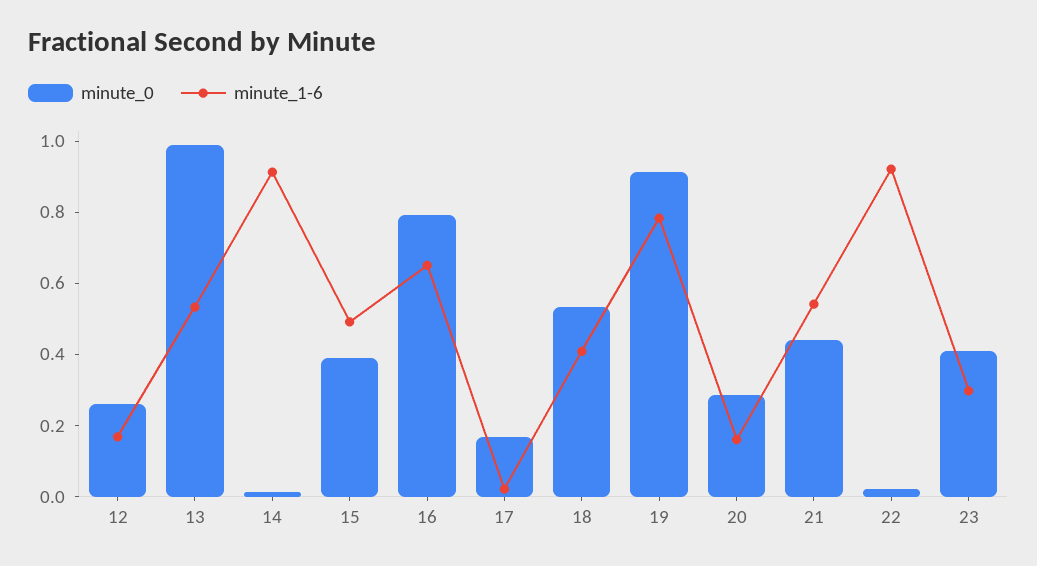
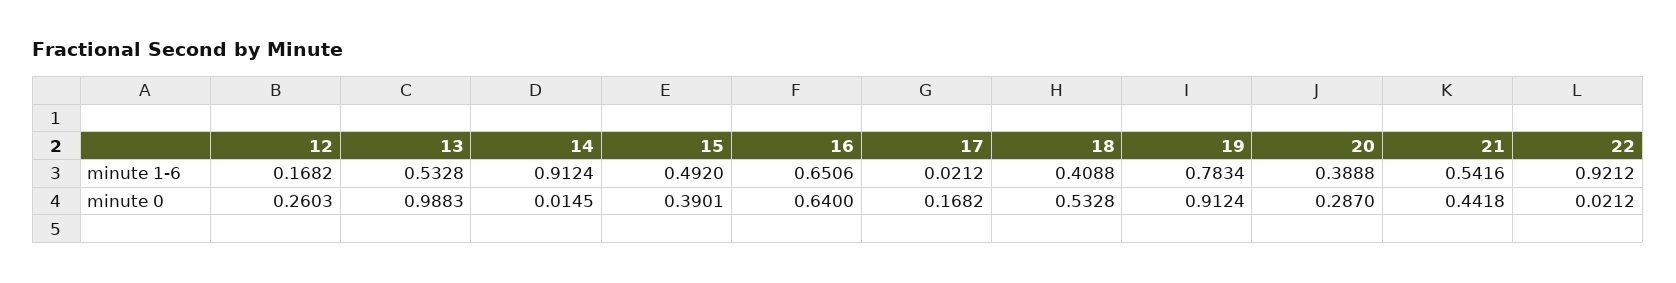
  {
    "minute_0": {
      "12": 0.2603,
      "13": 0.9883,
      "14": 0.0145,
      "15": 0.3901,
-     "16": 0.8,
+     "16": 0.64,
      "17": 0.1682,
      "18": 0.5328,
      "19": 0.9124,
      "20": 0.287,
      "21": 0.4418,
-     "22": 0.0212,
+     "22": 0.0212
-     "23": 0.4
    },
    "minute_1-6": {
      "12": 0.1682,
      "13": 0.5328,
      "14": 0.9124,
      "15": 0.492,
      "16": 0.6506,
      "17": 0.0212,
      "18": 0.4088,
      "19": 0.7834,
-     "20": 0.15,
+     "20": 0.3888,
      "21": 0.5416,
-     "22": 0.9212,
+     "22": 0.9212
-     "23": 0.3
    }
  }

